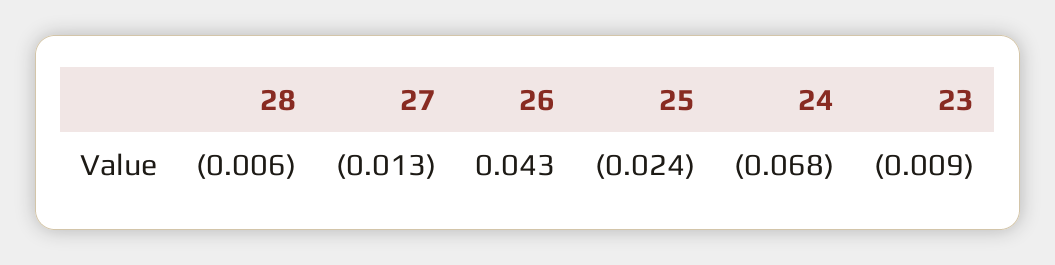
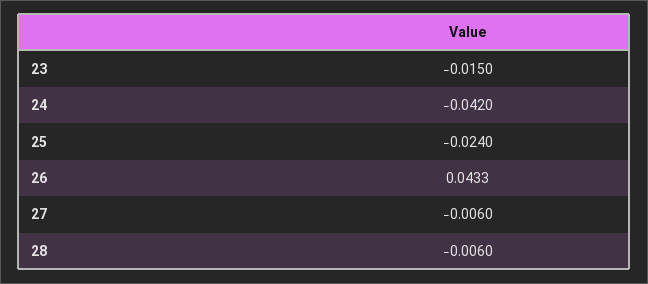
  {
    "28": -0.006,
-   "27": -0.013,
+   "27": -0.006,
    "26": 0.0433,
    "25": -0.024,
-   "24": -0.068,
+   "24": -0.042,
-   "23": -0.009
+   "23": -0.015
  }

